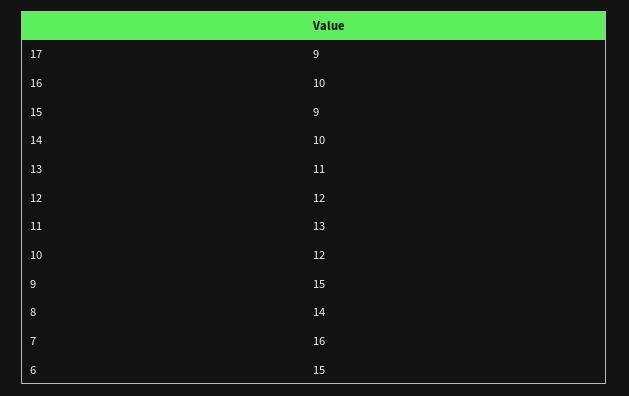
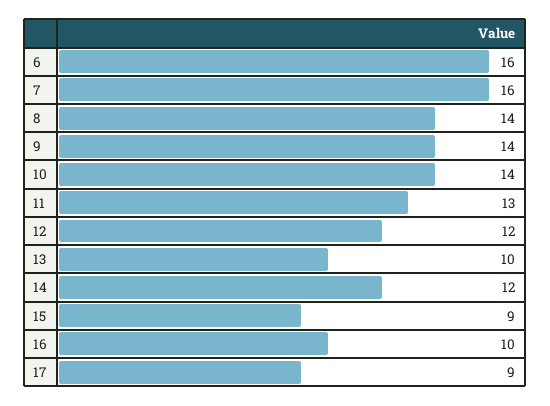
  {
    "17": 9,
    "16": 10,
    "15": 9,
-   "14": 10,
+   "14": 12,
-   "13": 11,
+   "13": 10,
    "12": 12,
    "11": 13,
-   "10": 12,
+   "10": 14,
-   "9": 15,
+   "9": 14,
    "8": 14,
    "7": 16,
-   "6": 15
+   "6": 16
  }

